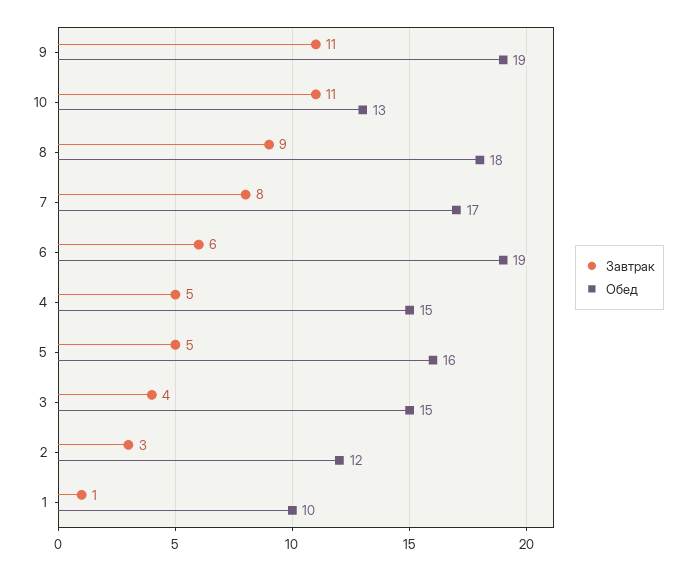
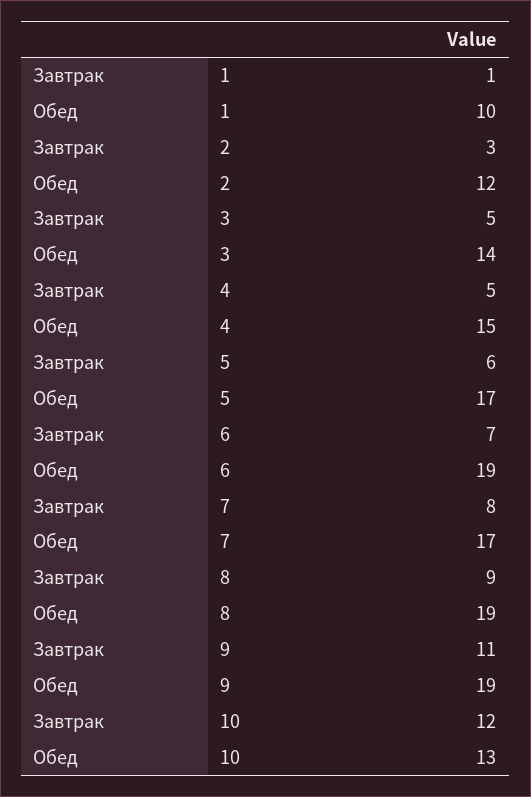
  {
    "Завтрак": {
      "9": 11,
-     "10": 11,
+     "10": 12,
      "8": 9,
      "7": 8,
-     "6": 6,
+     "6": 7,
      "4": 5,
-     "5": 5,
+     "5": 6,
-     "3": 4,
+     "3": 5,
      "2": 3,
      "1": 1
    },
    "Обед": {
      "9": 19,
      "10": 13,
-     "8": 18,
+     "8": 19,
      "7": 17,
      "6": 19,
      "4": 15,
-     "5": 16,
+     "5": 17,
-     "3": 15,
+     "3": 14,
      "2": 12,
      "1": 10
    }
  }

